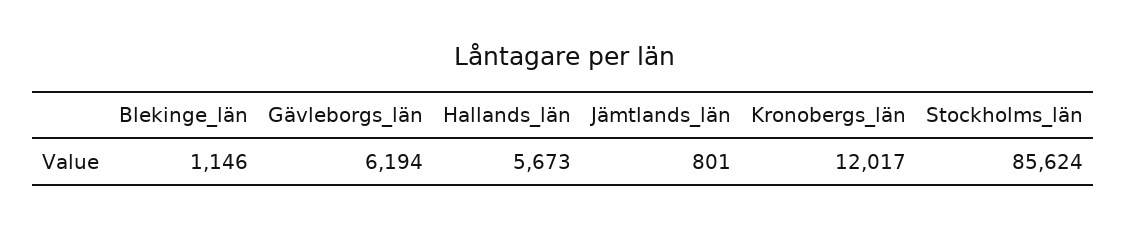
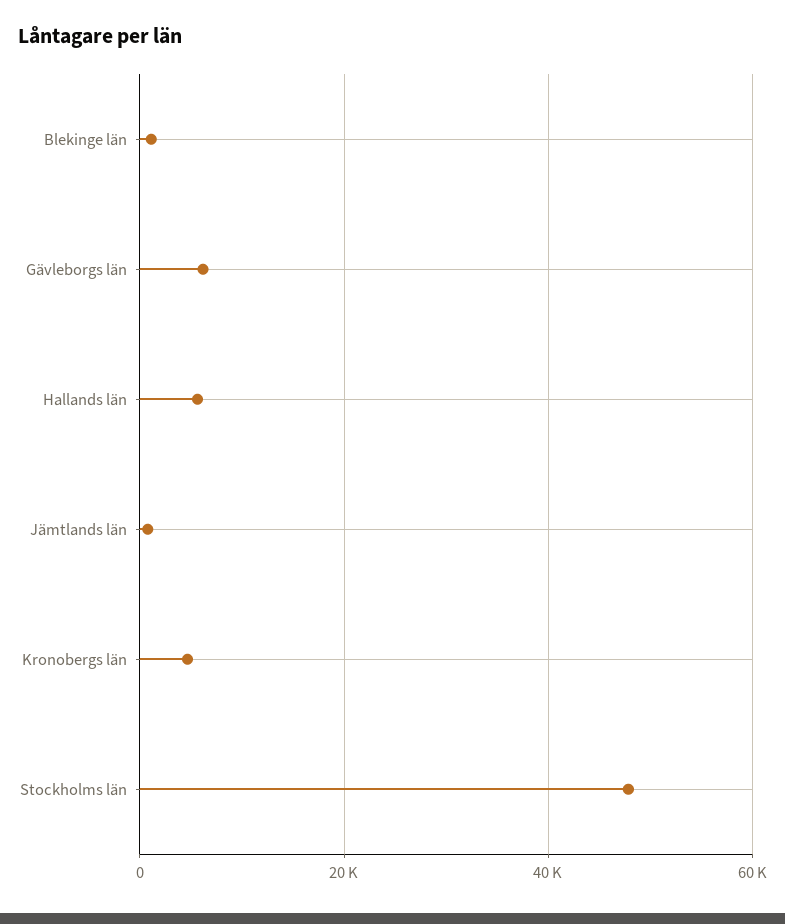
  {
    "Blekinge_län": 1146,
    "Gävleborgs_län": 6194,
    "Hallands_län": 5673,
    "Jämtlands_län": 801,
-   "Kronobergs_län": 12017,
+   "Kronobergs_län": 4000,
-   "Stockholms_län": 85624
+   "Stockholms_län": 48000
  }

